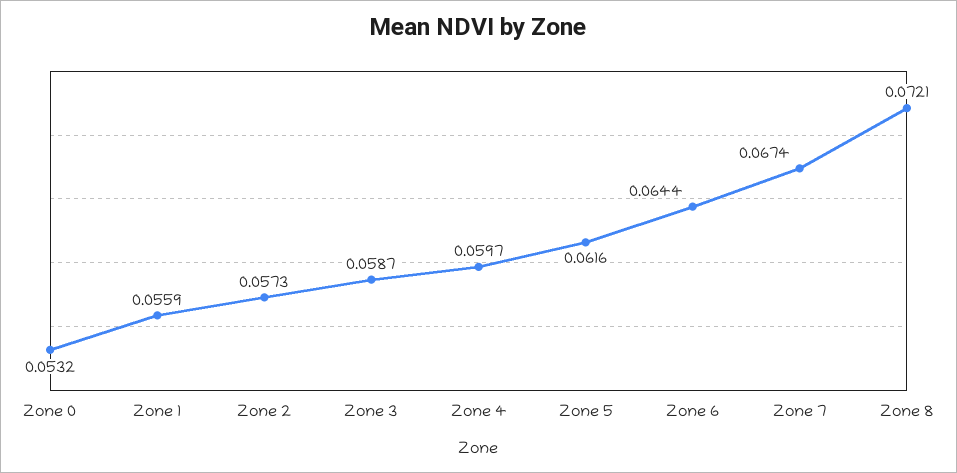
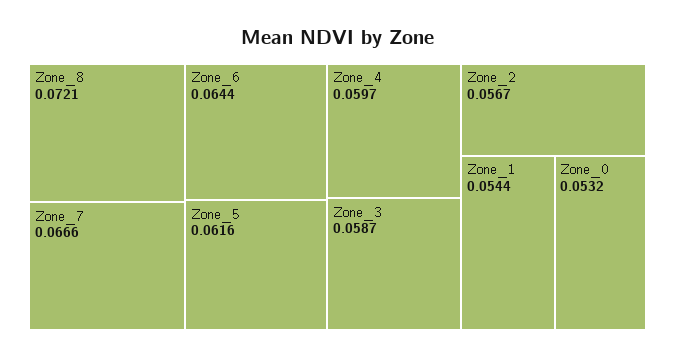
  {
    "Zone 0": 0.0532,
-   "Zone 1": 0.0559,
+   "Zone 1": 0.0544,
-   "Zone 2": 0.0573,
+   "Zone 2": 0.0567,
    "Zone 3": 0.0587,
    "Zone 4": 0.0597,
    "Zone 5": 0.0616,
    "Zone 6": 0.0644,
-   "Zone 7": 0.0674,
+   "Zone 7": 0.0666,
    "Zone 8": 0.0721
  }

